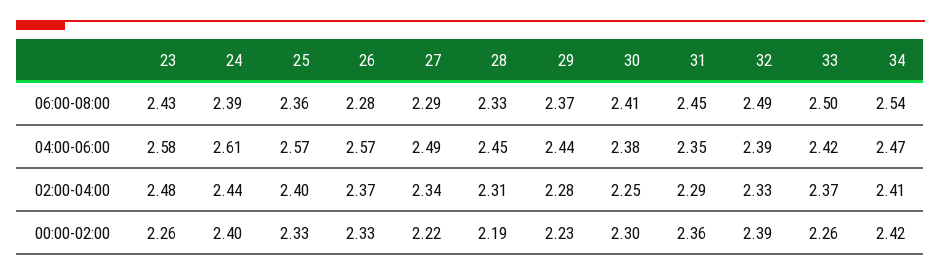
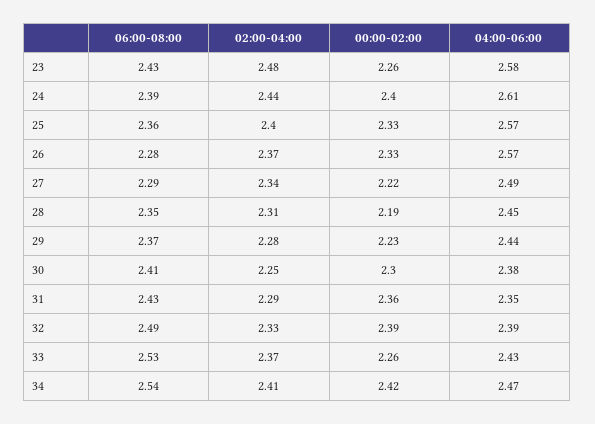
  {
    "23": {
      "06:00-08:00": 2.43,
      "04:00-06:00": 2.58,
      "02:00-04:00": 2.48,
      "00:00-02:00": 2.26
    },
    "24": {
      "06:00-08:00": 2.39,
      "04:00-06:00": 2.61,
      "02:00-04:00": 2.44,
      "00:00-02:00": 2.4
    },
    "25": {
      "06:00-08:00": 2.36,
      "04:00-06:00": 2.57,
      "02:00-04:00": 2.4,
      "00:00-02:00": 2.33
    },
    "26": {
      "06:00-08:00": 2.28,
      "04:00-06:00": 2.57,
      "02:00-04:00": 2.37,
      "00:00-02:00": 2.33
    },
    "27": {
      "06:00-08:00": 2.29,
      "04:00-06:00": 2.49,
      "02:00-04:00": 2.34,
      "00:00-02:00": 2.22
    },
    "28": {
-     "06:00-08:00": 2.33,
+     "06:00-08:00": 2.35,
      "04:00-06:00": 2.45,
      "02:00-04:00": 2.31,
      "00:00-02:00": 2.19
    },
    "29": {
      "06:00-08:00": 2.37,
      "04:00-06:00": 2.44,
      "02:00-04:00": 2.28,
      "00:00-02:00": 2.23
    },
    "30": {
      "06:00-08:00": 2.41,
      "04:00-06:00": 2.38,
      "02:00-04:00": 2.25,
      "00:00-02:00": 2.3
    },
    "31": {
-     "06:00-08:00": 2.45,
+     "06:00-08:00": 2.43,
      "04:00-06:00": 2.35,
      "02:00-04:00": 2.29,
      "00:00-02:00": 2.36
    },
    "32": {
      "06:00-08:00": 2.49,
      "04:00-06:00": 2.39,
      "02:00-04:00": 2.33,
      "00:00-02:00": 2.39
    },
    "33": {
-     "06:00-08:00": 2.5,
+     "06:00-08:00": 2.53,
-     "04:00-06:00": 2.42,
+     "04:00-06:00": 2.43,
      "02:00-04:00": 2.37,
      "00:00-02:00": 2.26
    },
    "34": {
      "06:00-08:00": 2.54,
      "04:00-06:00": 2.47,
      "02:00-04:00": 2.41,
      "00:00-02:00": 2.42
    }
  }

